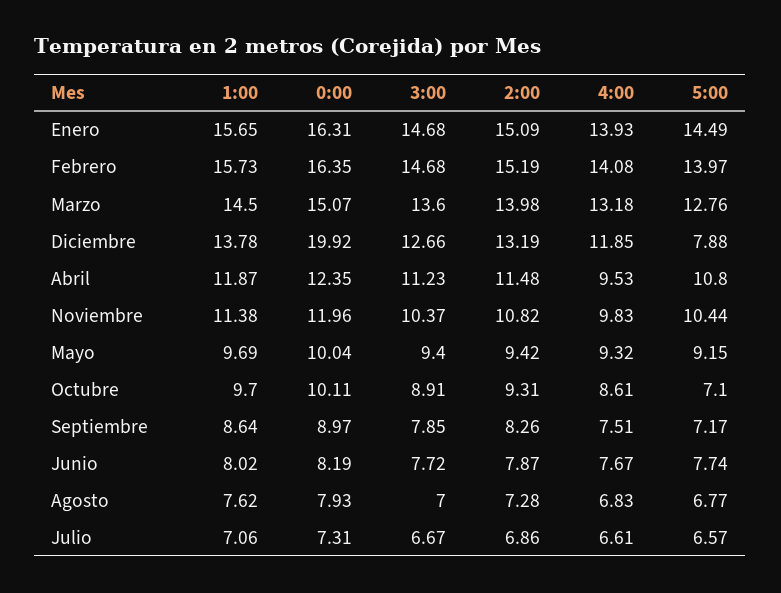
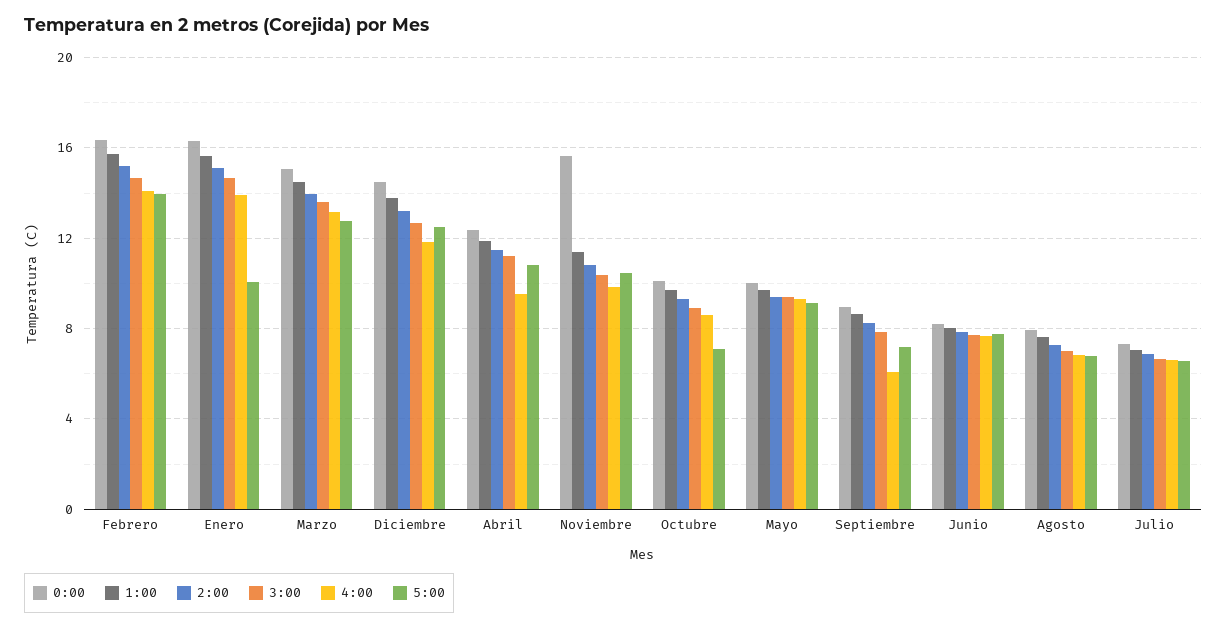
  {
    "1:00": {
      "Enero": 15.65,
      "Febrero": 15.73,
      "Marzo": 14.5,
      "Diciembre": 13.78,
      "Abril": 11.87,
      "Noviembre": 11.38,
      "Mayo": 9.69,
      "Octubre": 9.7,
      "Septiembre": 8.64,
      "Junio": 8.02,
      "Agosto": 7.62,
      "Julio": 7.06
    },
    "0:00": {
      "Enero": 16.31,
      "Febrero": 16.35,
      "Marzo": 15.07,
-     "Diciembre": 19.92,
+     "Diciembre": 14.5,
      "Abril": 12.35,
-     "Noviembre": 11.96,
+     "Noviembre": 15.5,
      "Mayo": 10.04,
      "Octubre": 10.11,
      "Septiembre": 8.97,
      "Junio": 8.19,
      "Agosto": 7.93,
      "Julio": 7.31
    },
    "3:00": {
      "Enero": 14.68,
      "Febrero": 14.68,
      "Marzo": 13.6,
      "Diciembre": 12.66,
      "Abril": 11.23,
      "Noviembre": 10.37,
      "Mayo": 9.4,
      "Octubre": 8.91,
      "Septiembre": 7.85,
      "Junio": 7.72,
      "Agosto": 7,
      "Julio": 6.67
    },
    "2:00": {
      "Enero": 15.09,
      "Febrero": 15.19,
      "Marzo": 13.98,
      "Diciembre": 13.19,
      "Abril": 11.48,
      "Noviembre": 10.82,
      "Mayo": 9.42,
      "Octubre": 9.31,
      "Septiembre": 8.26,
      "Junio": 7.87,
      "Agosto": 7.28,
      "Julio": 6.86
    },
    "4:00": {
      "Enero": 13.93,
      "Febrero": 14.08,
      "Marzo": 13.18,
      "Diciembre": 11.85,
      "Abril": 9.53,
      "Noviembre": 9.83,
      "Mayo": 9.32,
      "Octubre": 8.61,
-     "Septiembre": 7.51,
+     "Septiembre": 6,
      "Junio": 7.67,
      "Agosto": 6.83,
      "Julio": 6.61
    },
    "5:00": {
-     "Enero": 14.49,
+     "Enero": 10,
      "Febrero": 13.97,
      "Marzo": 12.76,
-     "Diciembre": 7.88,
+     "Diciembre": 12.5,
      "Abril": 10.8,
      "Noviembre": 10.44,
      "Mayo": 9.15,
      "Octubre": 7.1,
      "Septiembre": 7.17,
      "Junio": 7.74,
      "Agosto": 6.77,
      "Julio": 6.57
    }
  }

